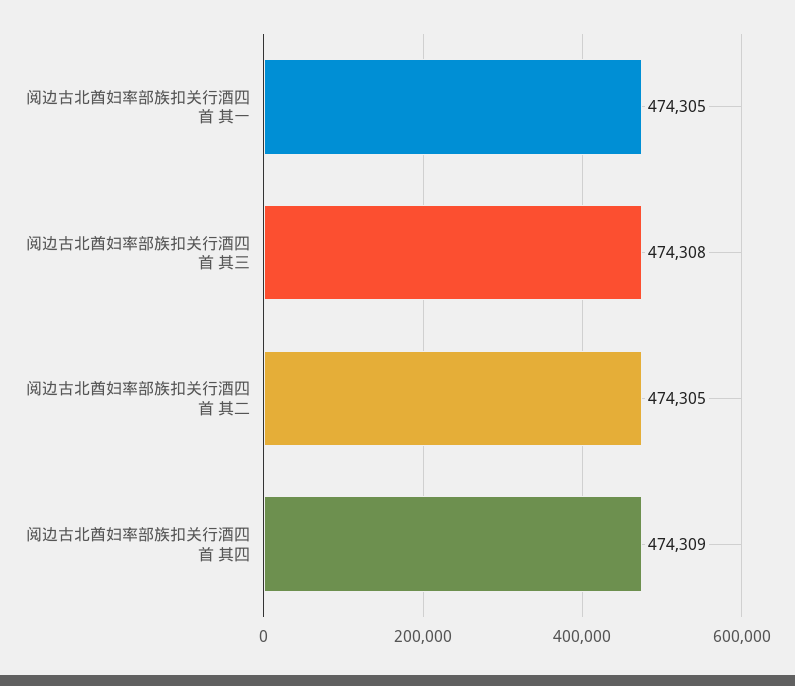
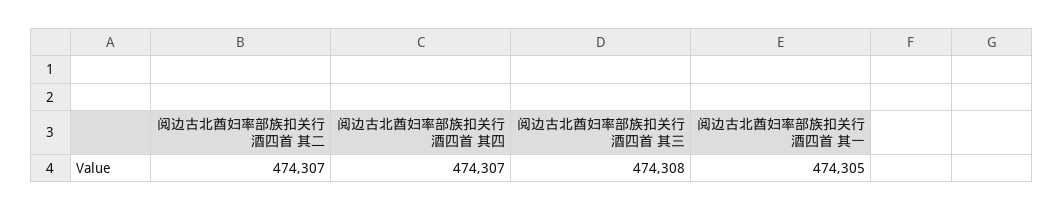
  {
    "阅边古北酋妇率部族扣关行酒四首 其一": 474305,
    "阅边古北酋妇率部族扣关行酒四首 其三": 474308,
-   "阅边古北酋妇率部族扣关行酒四首 其二": 474305,
+   "阅边古北酋妇率部族扣关行酒四首 其二": 474307,
-   "阅边古北酋妇率部族扣关行酒四首 其四": 474309
+   "阅边古北酋妇率部族扣关行酒四首 其四": 474307
  }

